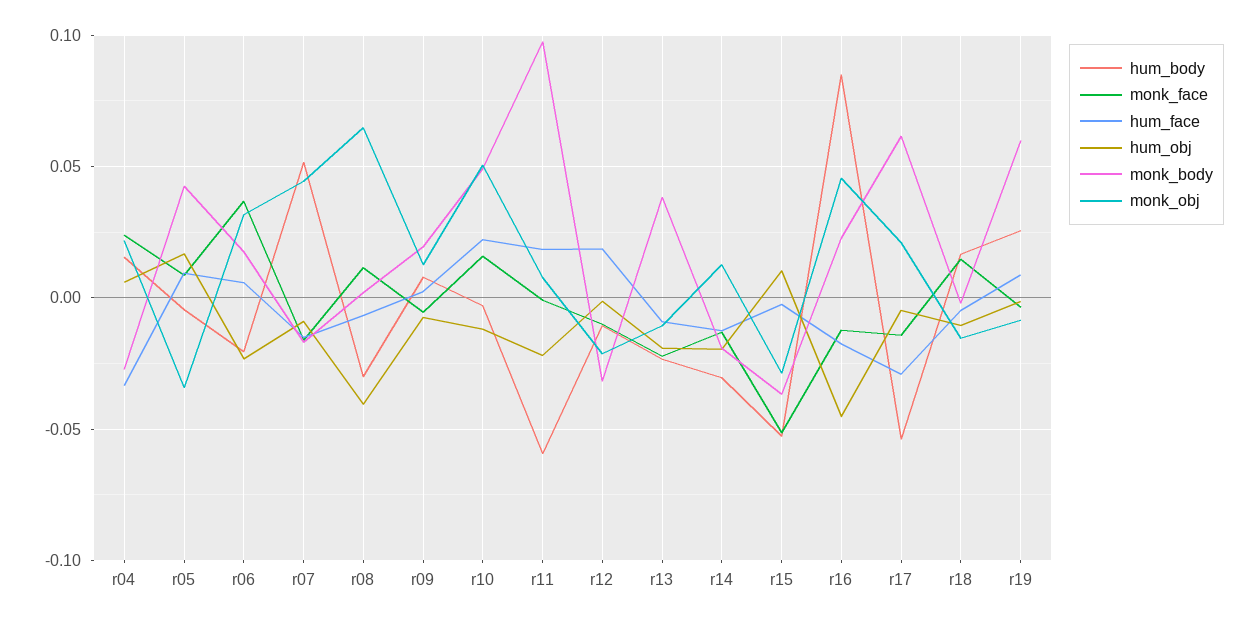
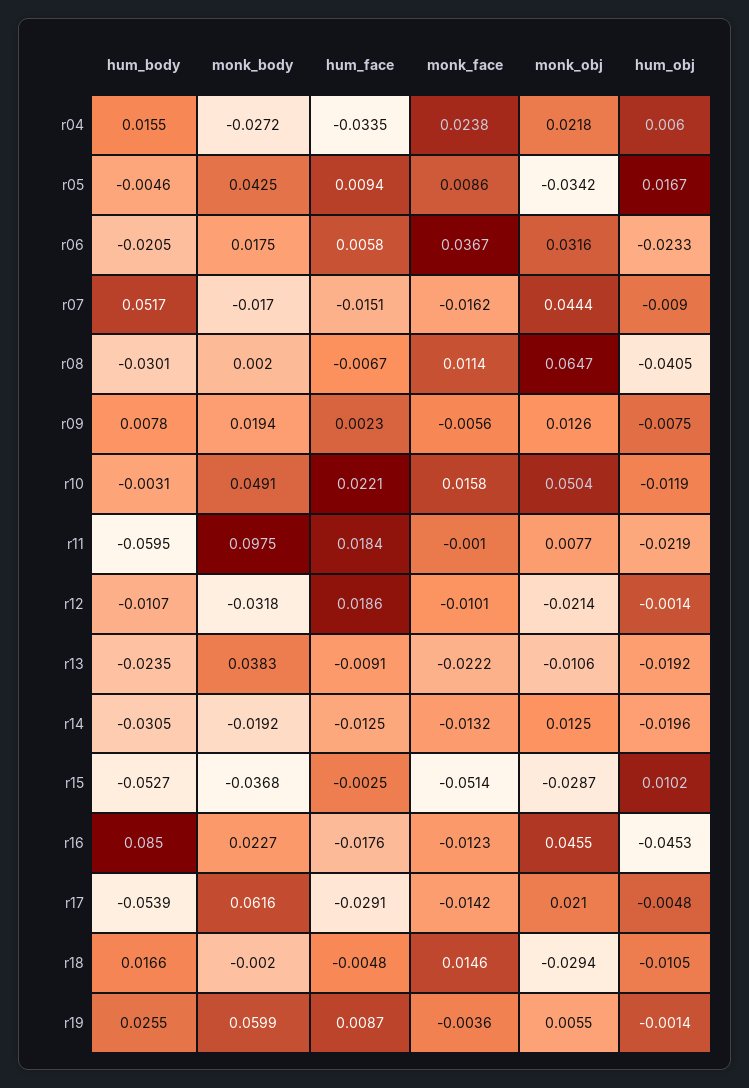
  {
    "hum_body": {
      "r04": 0.0155,
      "r05": -0.0046,
      "r06": -0.0205,
      "r07": 0.0517,
      "r08": -0.0301,
      "r09": 0.0078,
      "r10": -0.0031,
      "r11": -0.0595,
      "r12": -0.0107,
      "r13": -0.0235,
      "r14": -0.0305,
      "r15": -0.0527,
      "r16": 0.085,
      "r17": -0.0539,
      "r18": 0.0166,
      "r19": 0.0255
    },
    "monk_face": {
      "r04": 0.0238,
      "r05": 0.0086,
      "r06": 0.0367,
      "r07": -0.0162,
      "r08": 0.0114,
      "r09": -0.0056,
      "r10": 0.0158,
      "r11": -0.001,
      "r12": -0.0101,
      "r13": -0.0222,
      "r14": -0.0132,
      "r15": -0.0514,
      "r16": -0.0123,
      "r17": -0.0142,
      "r18": 0.0146,
      "r19": -0.0036
    },
    "hum_face": {
      "r04": -0.0335,
      "r05": 0.0094,
      "r06": 0.0058,
      "r07": -0.0151,
      "r08": -0.0067,
      "r09": 0.0023,
      "r10": 0.0221,
      "r11": 0.0184,
      "r12": 0.0186,
      "r13": -0.0091,
      "r14": -0.0125,
      "r15": -0.0025,
      "r16": -0.0176,
      "r17": -0.0291,
      "r18": -0.0048,
      "r19": 0.0087
    },
    "hum_obj": {
      "r04": 0.006,
      "r05": 0.0167,
      "r06": -0.0233,
      "r07": -0.009,
      "r08": -0.0405,
      "r09": -0.0075,
      "r10": -0.0119,
      "r11": -0.0219,
      "r12": -0.0014,
      "r13": -0.0192,
      "r14": -0.0196,
      "r15": 0.0102,
      "r16": -0.0453,
      "r17": -0.0048,
      "r18": -0.0105,
      "r19": -0.0014
    },
    "monk_body": {
      "r04": -0.0272,
      "r05": 0.0425,
      "r06": 0.0175,
      "r07": -0.017,
      "r08": 0.002,
      "r09": 0.0194,
      "r10": 0.0491,
      "r11": 0.0975,
      "r12": -0.0318,
      "r13": 0.0383,
      "r14": -0.0192,
      "r15": -0.0368,
      "r16": 0.0227,
      "r17": 0.0616,
      "r18": -0.002,
      "r19": 0.0599
    },
    "monk_obj": {
      "r04": 0.0218,
      "r05": -0.0342,
      "r06": 0.0316,
      "r07": 0.0444,
      "r08": 0.0647,
      "r09": 0.0126,
      "r10": 0.0504,
      "r11": 0.0077,
      "r12": -0.0214,
      "r13": -0.0106,
      "r14": 0.0125,
      "r15": -0.0287,
      "r16": 0.0455,
      "r17": 0.021,
-     "r18": -0.015,
+     "r18": -0.0294,
-     "r19": -0.01
+     "r19": 0.0055
    }
  }

